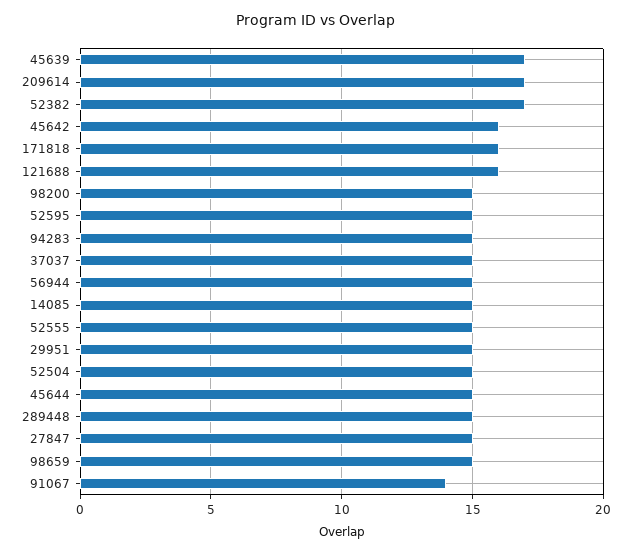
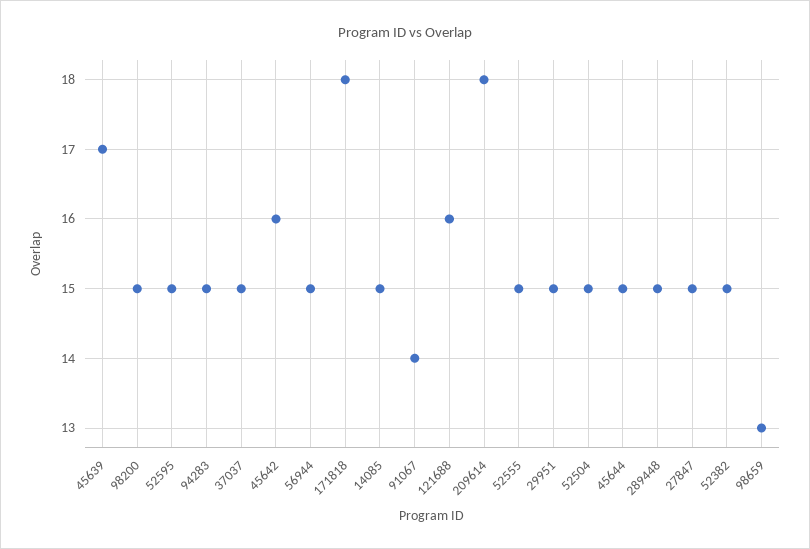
  {
    "45639": 17,
-   "209614": 17,
+   "209614": 18,
-   "52382": 17,
+   "52382": 15,
    "45642": 16,
-   "171818": 16,
+   "171818": 18,
    "121688": 16,
    "98200": 15,
    "52595": 15,
    "94283": 15,
    "37037": 15,
    "56944": 15,
    "14085": 15,
    "52555": 15,
    "29951": 15,
    "52504": 15,
    "45644": 15,
    "289448": 15,
    "27847": 15,
-   "98659": 15,
+   "98659": 13,
    "91067": 14
  }

